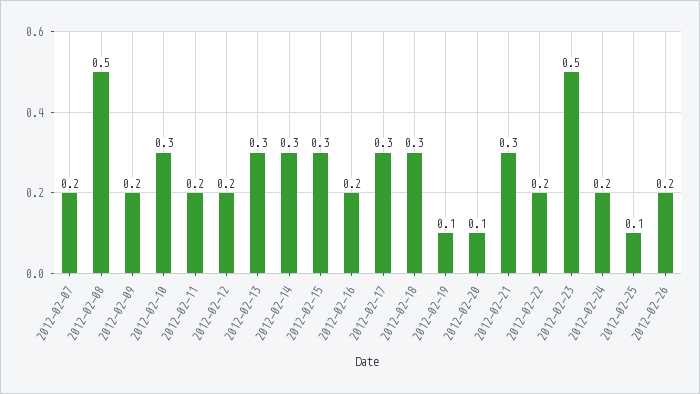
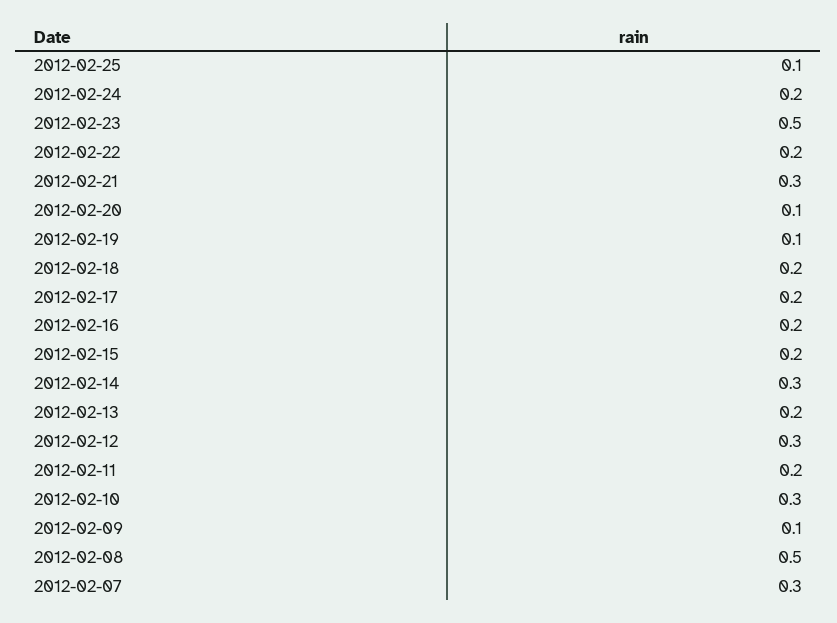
  {
-   "2012-02-07": 0.2,
+   "2012-02-07": 0.3,
    "2012-02-08": 0.5,
-   "2012-02-09": 0.2,
+   "2012-02-09": 0.1,
    "2012-02-10": 0.3,
    "2012-02-11": 0.2,
-   "2012-02-12": 0.2,
+   "2012-02-12": 0.3,
-   "2012-02-13": 0.3,
+   "2012-02-13": 0.2,
    "2012-02-14": 0.3,
-   "2012-02-15": 0.3,
+   "2012-02-15": 0.2,
    "2012-02-16": 0.2,
-   "2012-02-17": 0.3,
+   "2012-02-17": 0.2,
-   "2012-02-18": 0.3,
+   "2012-02-18": 0.2,
    "2012-02-19": 0.1,
    "2012-02-20": 0.1,
    "2012-02-21": 0.3,
    "2012-02-22": 0.2,
    "2012-02-23": 0.5,
    "2012-02-24": 0.2,
-   "2012-02-25": 0.1,
+   "2012-02-25": 0.1
-   "2012-02-26": 0.2
  }

